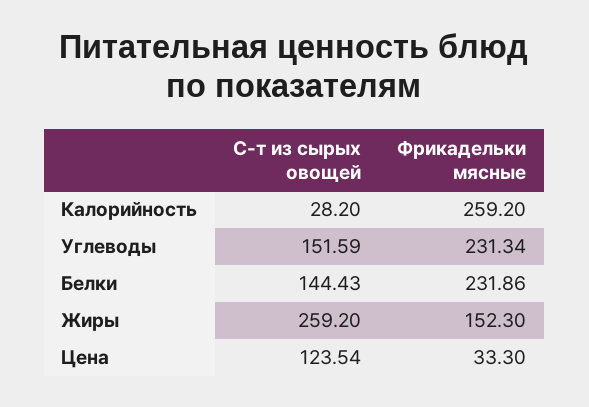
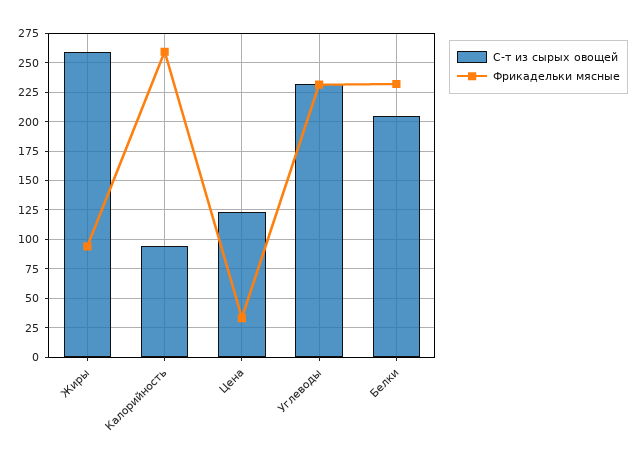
  {
    "С-т из сырых овощей": {
-     "Калорийность": 28.2,
+     "Калорийность": 100,
-     "Углеводы": 151.59,
+     "Углеводы": 225,
-     "Белки": 144.43,
+     "Белки": 200,
      "Жиры": 259.2,
      "Цена": 123.54
    },
    "Фрикадельки мясные": {
      "Калорийность": 259.2,
      "Углеводы": 231.34,
      "Белки": 231.86,
-     "Жиры": 152.3,
+     "Жиры": 100,
      "Цена": 33.3
    }
  }

